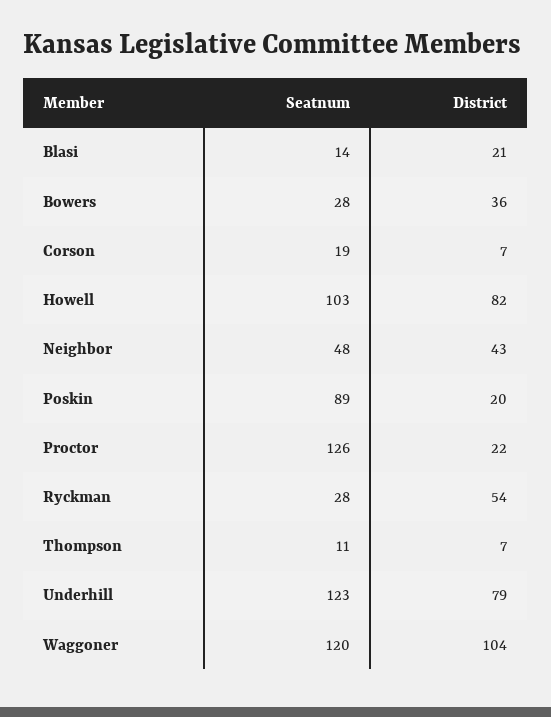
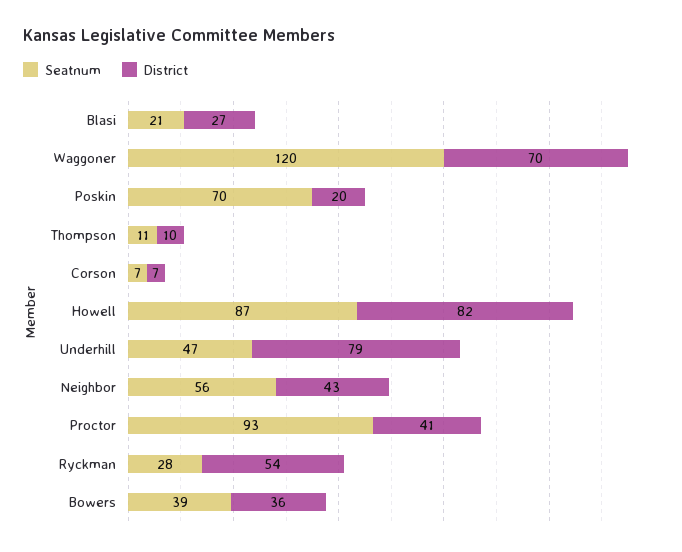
  {
    "Seatnum": {
-     "Blasi": 14,
+     "Blasi": 21,
-     "Bowers": 28,
+     "Bowers": 39,
-     "Corson": 19,
+     "Corson": 7,
-     "Howell": 103,
+     "Howell": 87,
-     "Neighbor": 48,
+     "Neighbor": 56,
-     "Poskin": 89,
+     "Poskin": 70,
-     "Proctor": 126,
+     "Proctor": 93,
      "Ryckman": 28,
      "Thompson": 11,
-     "Underhill": 123,
+     "Underhill": 47,
      "Waggoner": 120
    },
    "District": {
-     "Blasi": 21,
+     "Blasi": 27,
      "Bowers": 36,
      "Corson": 7,
      "Howell": 82,
      "Neighbor": 43,
      "Poskin": 20,
-     "Proctor": 22,
+     "Proctor": 41,
      "Ryckman": 54,
-     "Thompson": 7,
+     "Thompson": 10,
      "Underhill": 79,
-     "Waggoner": 104
+     "Waggoner": 70
    }
  }

